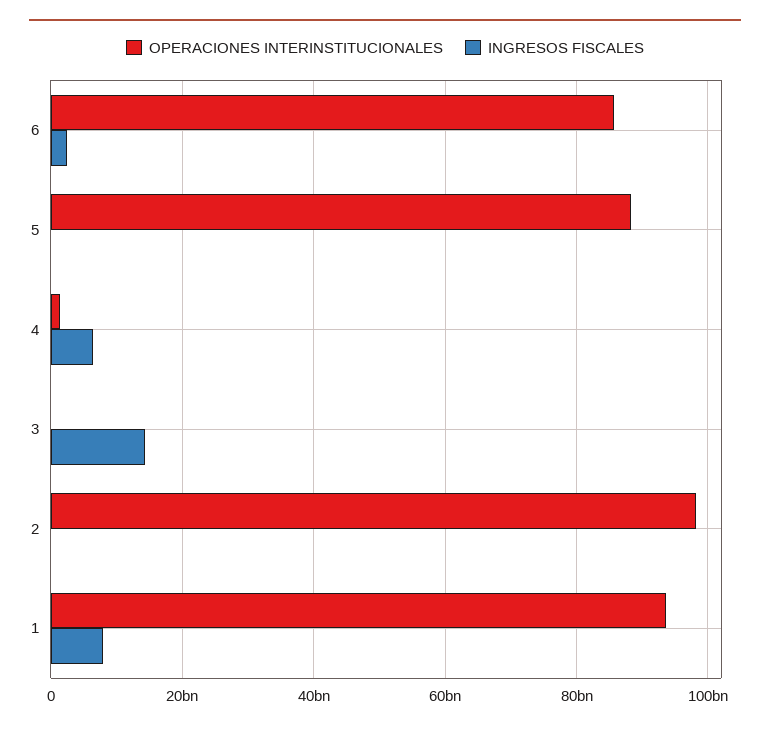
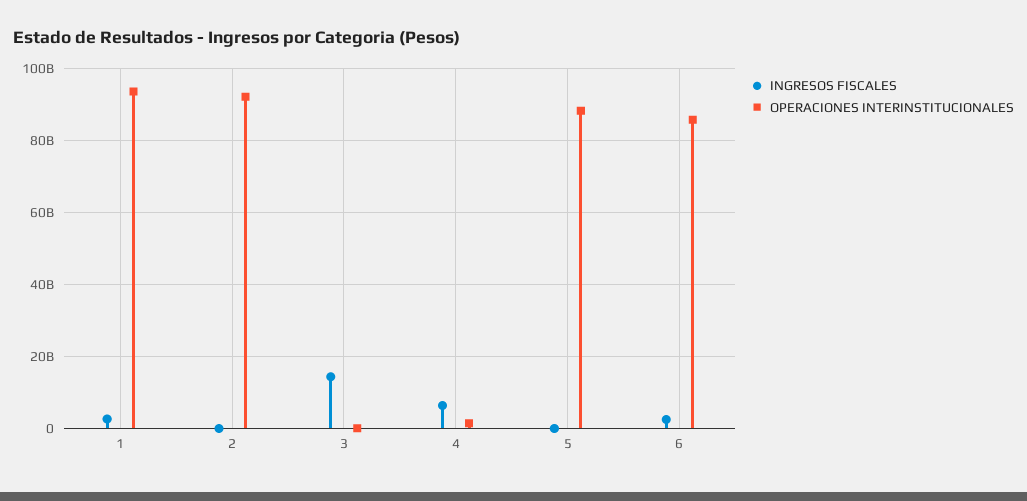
  {
    "OPERACIONES INTERINSTITUCIONALES": {
      "6": 86000000000,
      "5": 88000000000,
      "4": 2000000000,
      "3": 0,
-     "2": 98000000000,
+     "2": 92000000000,
      "1": 94000000000
    },
    "INGRESOS FISCALES": {
      "6": 2000000000,
      "5": 0,
      "4": 6000000000,
      "3": 14000000000,
      "2": 0,
-     "1": 8000000000
+     "1": 2000000000
    }
  }

